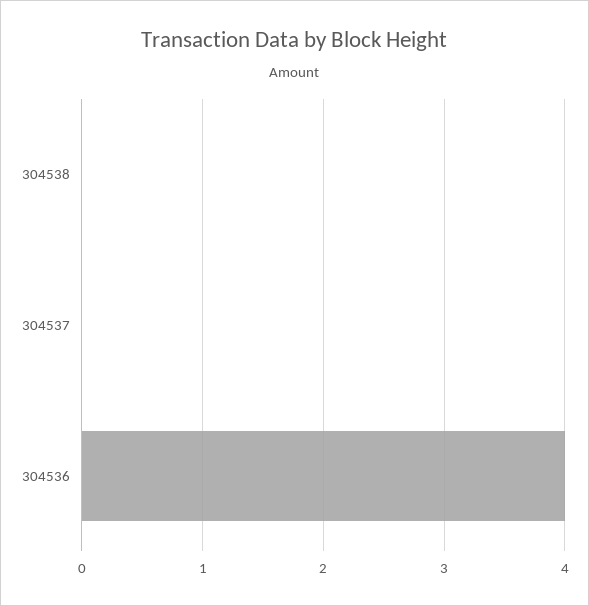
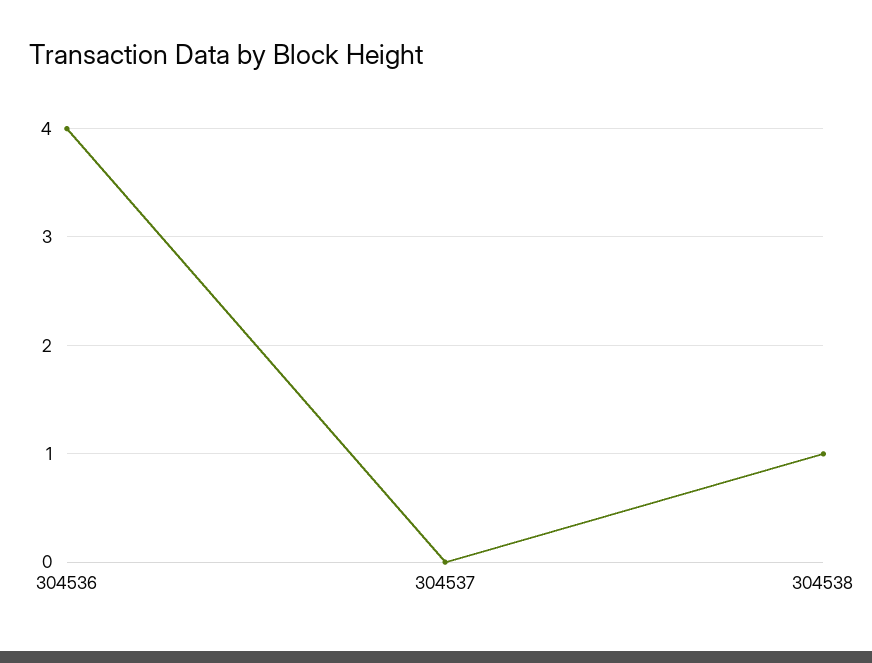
  {
-   "304538": 0,
+   "304538": 1,
    "304537": 0,
    "304536": 4
  }

